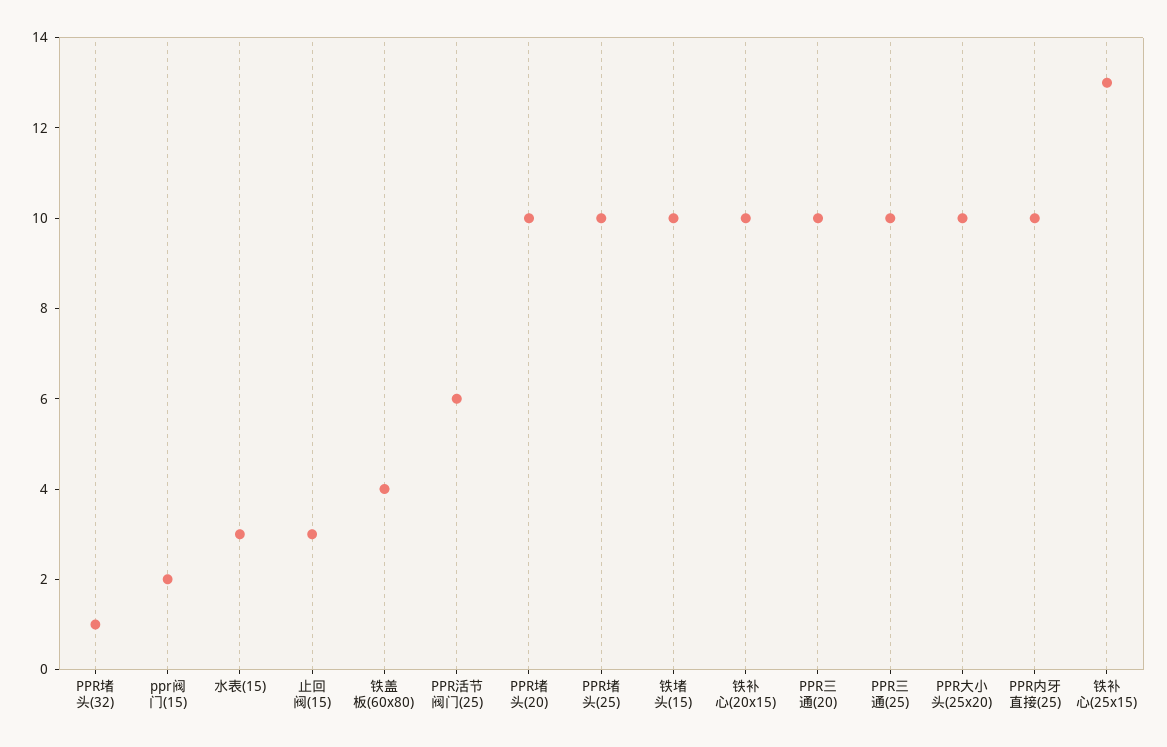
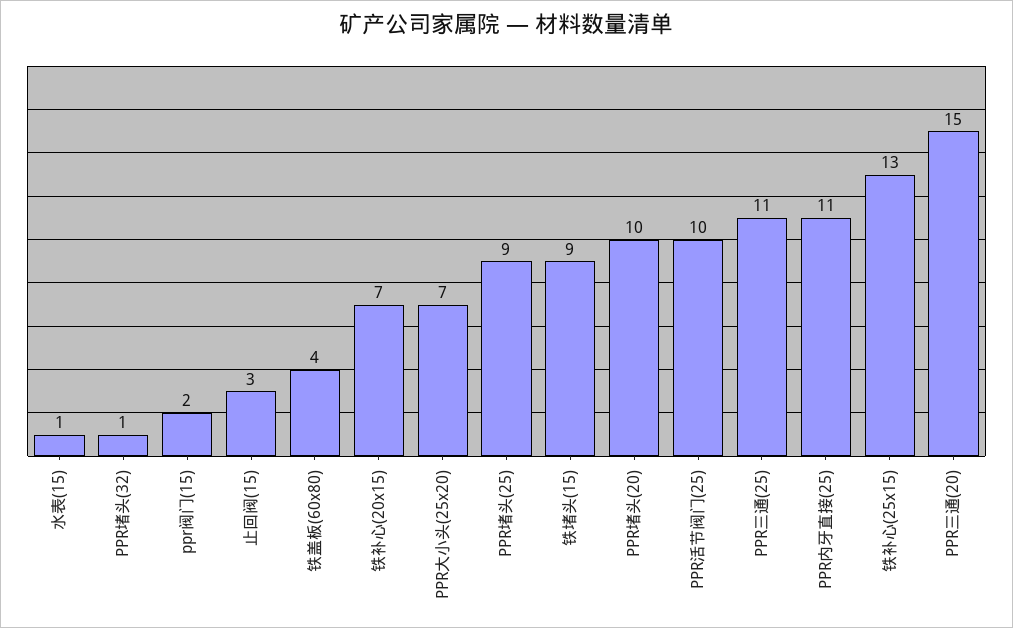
  {
    "PPR堵头(32)": 1,
    "ppr阀门(15)": 2,
-   "水表(15)": 3,
+   "水表(15)": 1,
    "止回阀(15)": 3,
    "铁盖板(60x80)": 4,
-   "PPR活节阀门(25)": 6,
+   "PPR活节阀门(25)": 10,
    "PPR堵头(20)": 10,
-   "PPR堵头(25)": 10,
+   "PPR堵头(25)": 9,
-   "铁堵头(15)": 10,
+   "铁堵头(15)": 9,
-   "铁补心(20x15)": 10,
+   "铁补心(20x15)": 7,
-   "PPR三通(20)": 10,
+   "PPR三通(20)": 15,
-   "PPR三通(25)": 10,
+   "PPR三通(25)": 11,
-   "PPR大小头(25x20)": 10,
+   "PPR大小头(25x20)": 7,
-   "PPR内牙直接(25)": 10,
+   "PPR内牙直接(25)": 11,
    "铁补心(25x15)": 13
  }

